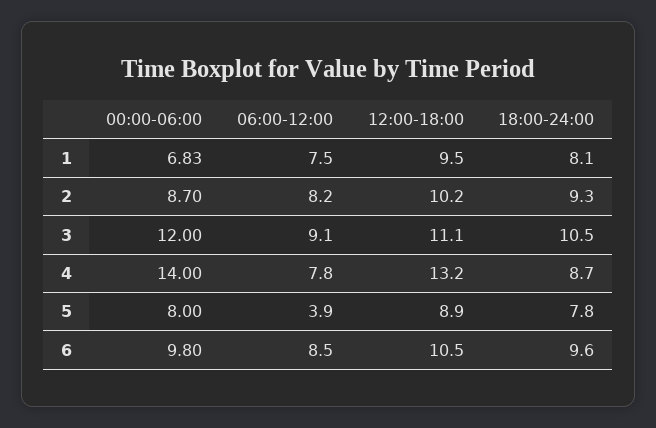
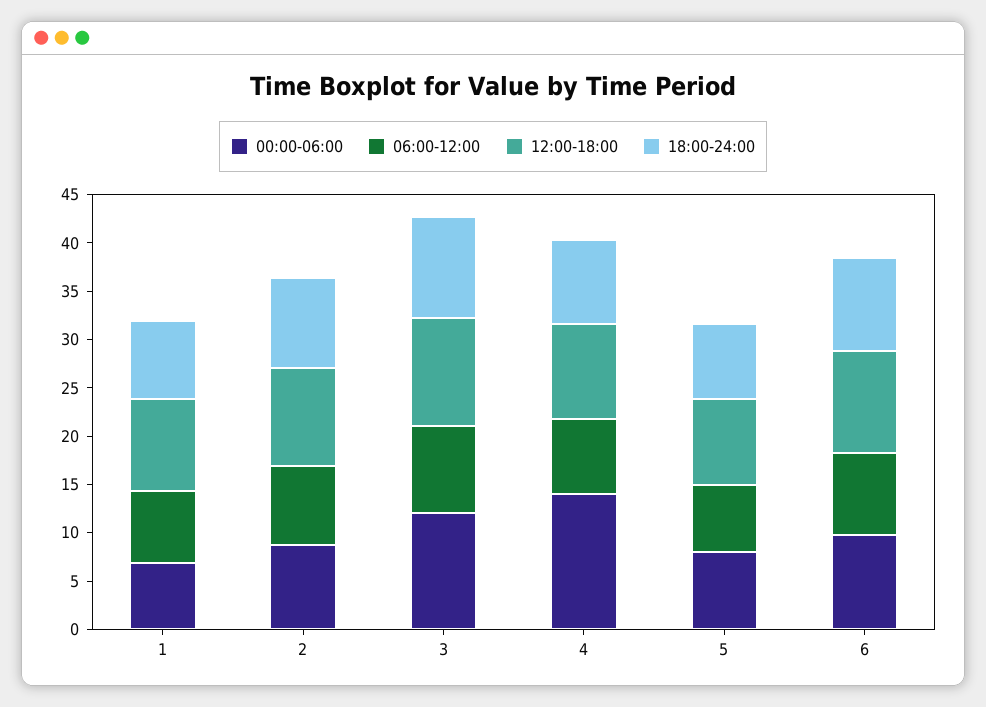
  {
    "00:00-06:00": {
      "1": 6.83,
      "2": 8.7,
      "3": 12,
      "4": 14,
      "5": 8,
      "6": 9.8
    },
    "06:00-12:00": {
      "1": 7.5,
      "2": 8.2,
      "3": 9.1,
      "4": 7.8,
-     "5": 3.9,
+     "5": 7,
      "6": 8.5
    },
    "12:00-18:00": {
      "1": 9.5,
      "2": 10.2,
      "3": 11.1,
-     "4": 13.2,
+     "4": 10,
      "5": 8.9,
      "6": 10.5
    },
    "18:00-24:00": {
      "1": 8.1,
      "2": 9.3,
      "3": 10.5,
      "4": 8.7,
      "5": 7.8,
      "6": 9.6
    }
  }

